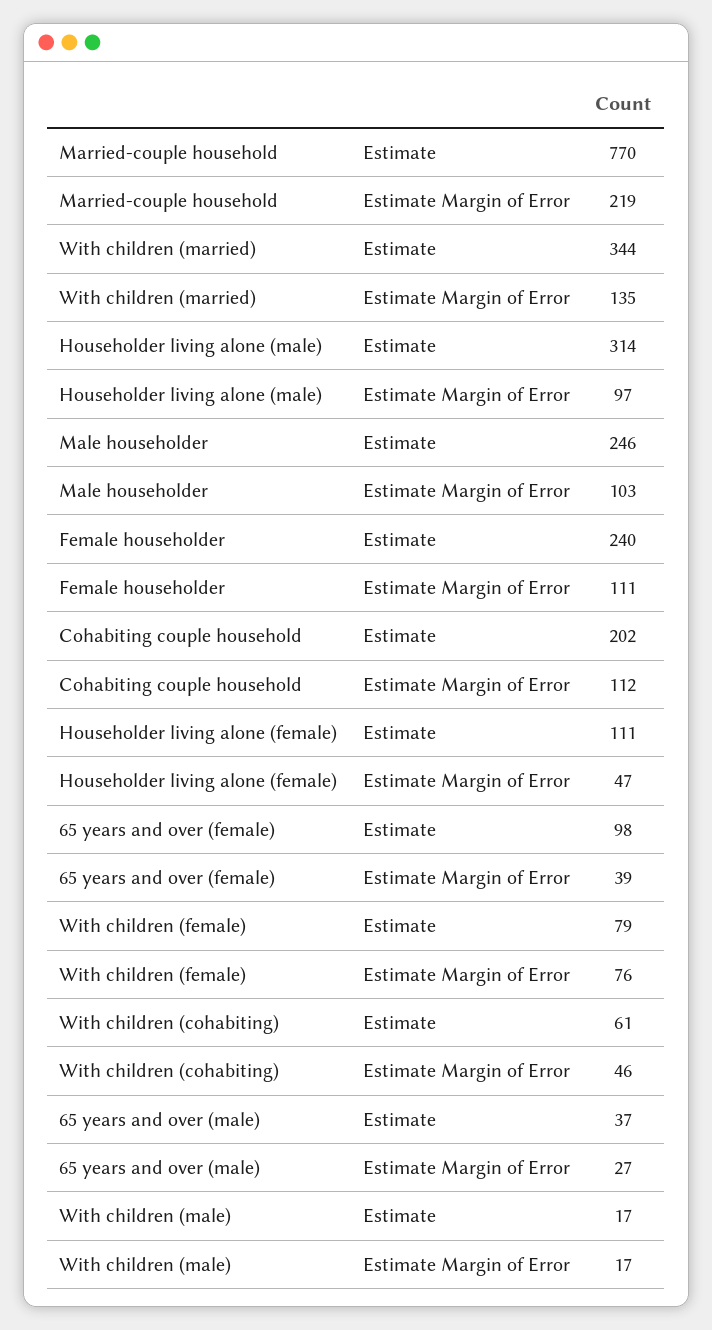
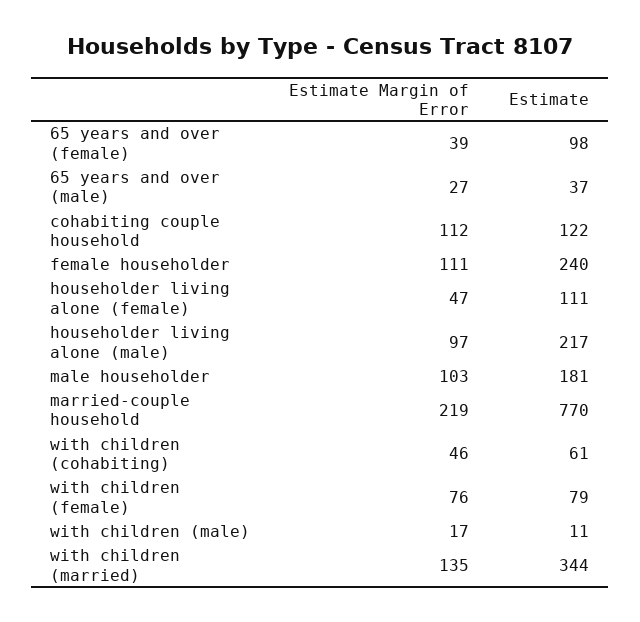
  {
    "Married-couple household": {
      "Estimate": 770,
      "Estimate Margin of Error": 219
    },
    "With children (married)": {
      "Estimate": 344,
      "Estimate Margin of Error": 135
    },
    "Householder living alone (male)": {
-     "Estimate": 314,
+     "Estimate": 217,
      "Estimate Margin of Error": 97
    },
    "Male householder": {
-     "Estimate": 246,
+     "Estimate": 181,
      "Estimate Margin of Error": 103
    },
    "Female householder": {
      "Estimate": 240,
      "Estimate Margin of Error": 111
    },
    "Cohabiting couple household": {
-     "Estimate": 202,
+     "Estimate": 122,
      "Estimate Margin of Error": 112
    },
    "Householder living alone (female)": {
      "Estimate": 111,
      "Estimate Margin of Error": 47
    },
    "65 years and over (female)": {
      "Estimate": 98,
      "Estimate Margin of Error": 39
    },
    "With children (female)": {
      "Estimate": 79,
      "Estimate Margin of Error": 76
    },
    "With children (cohabiting)": {
      "Estimate": 61,
      "Estimate Margin of Error": 46
    },
    "65 years and over (male)": {
      "Estimate": 37,
      "Estimate Margin of Error": 27
    },
    "With children (male)": {
-     "Estimate": 17,
+     "Estimate": 11,
      "Estimate Margin of Error": 17
    }
  }

